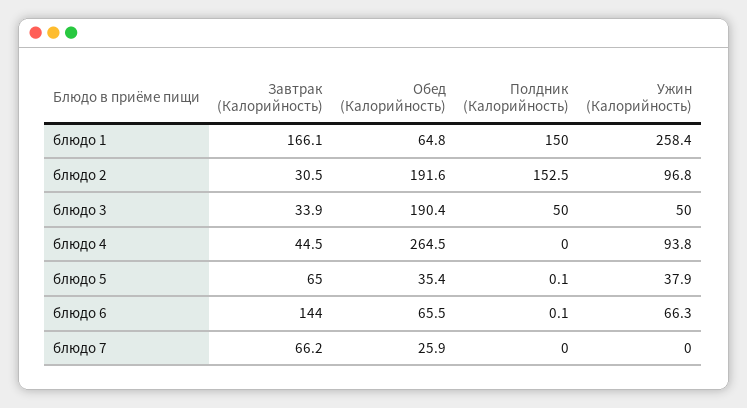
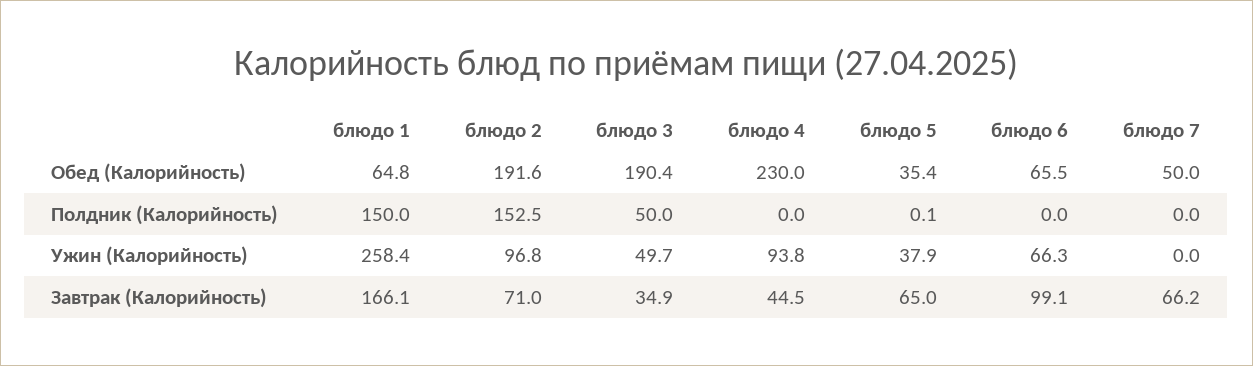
  {
    "Завтрак (Калорийность)": {
      "блюдо 1": 166.1,
-     "блюдо 2": 30.5,
+     "блюдо 2": 71,
-     "блюдо 3": 33.9,
+     "блюдо 3": 34.9,
      "блюдо 4": 44.5,
      "блюдо 5": 65,
-     "блюдо 6": 144,
+     "блюдо 6": 99.1,
      "блюдо 7": 66.2
    },
    "Обед (Калорийность)": {
      "блюдо 1": 64.8,
      "блюдо 2": 191.6,
      "блюдо 3": 190.4,
-     "блюдо 4": 264.5,
+     "блюдо 4": 230,
      "блюдо 5": 35.4,
      "блюдо 6": 65.5,
-     "блюдо 7": 25.9
+     "блюдо 7": 50
    },
    "Полдник (Калорийность)": {
      "блюдо 1": 150,
      "блюдо 2": 152.5,
      "блюдо 3": 50,
      "блюдо 4": 0,
      "блюдо 5": 0.1,
-     "блюдо 6": 0.1,
+     "блюдо 6": 0,
      "блюдо 7": 0
    },
    "Ужин (Калорийность)": {
      "блюдо 1": 258.4,
      "блюдо 2": 96.8,
-     "блюдо 3": 50,
+     "блюдо 3": 49.7,
      "блюдо 4": 93.8,
      "блюдо 5": 37.9,
      "блюдо 6": 66.3,
      "блюдо 7": 0
    }
  }

